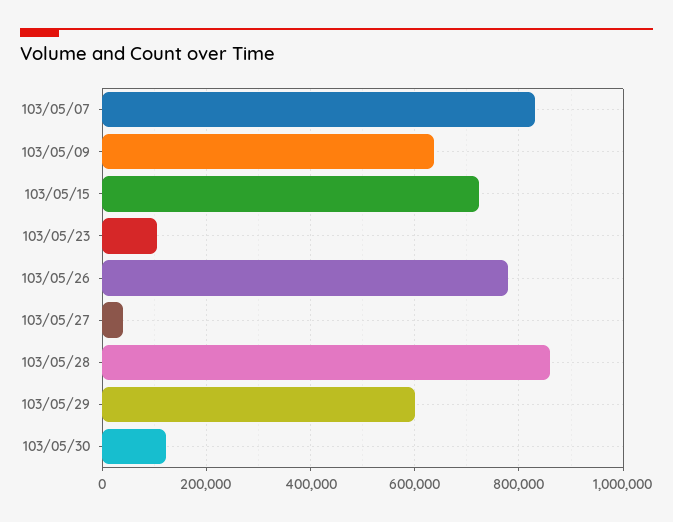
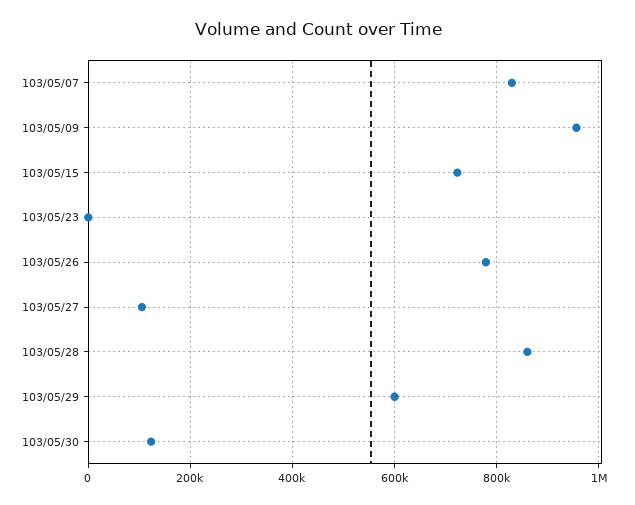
  {
    "103/05/07": 840000,
-   "103/05/09": 640000,
+   "103/05/09": 960000,
    "103/05/15": 720000,
-   "103/05/23": 100000,
+   "103/05/23": 0,
    "103/05/26": 780000,
-   "103/05/27": 40000,
+   "103/05/27": 100000,
    "103/05/28": 860000,
    "103/05/29": 600000,
    "103/05/30": 120000
  }

